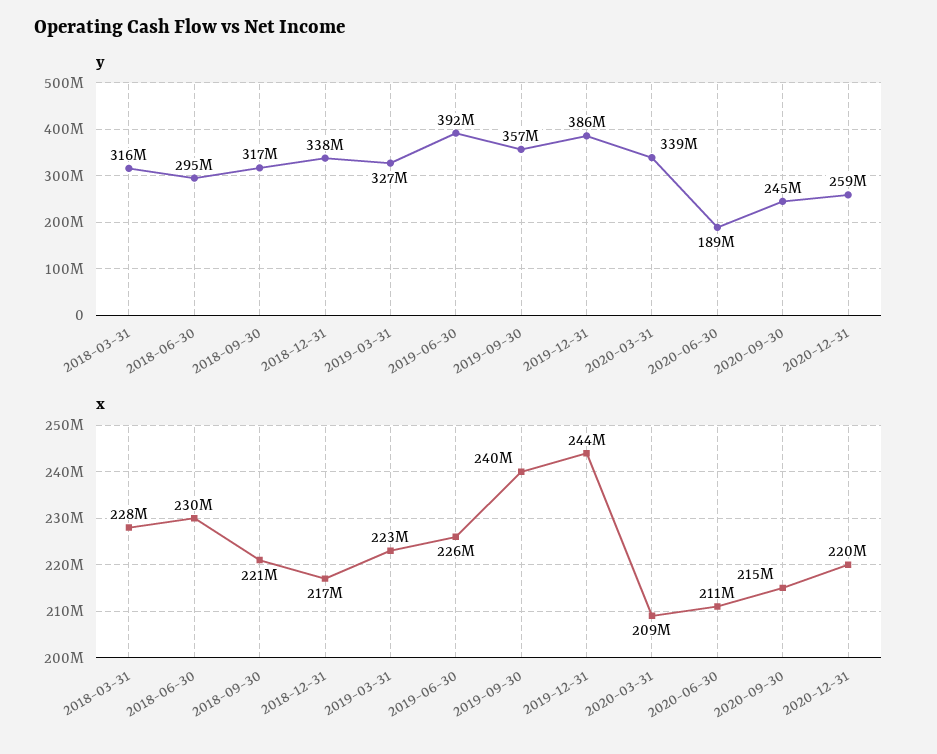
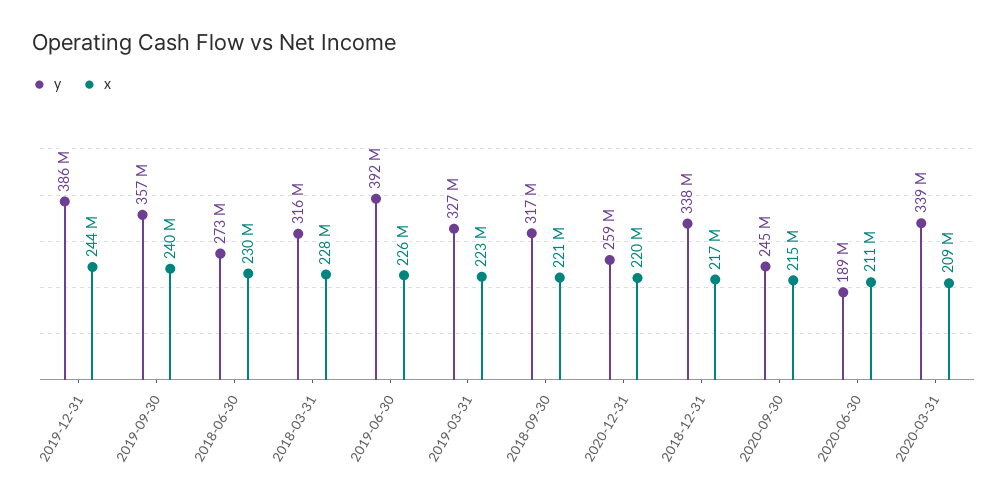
  {
    "y": {
      "2018-03-31": 316000000,
-     "2018-06-30": 295000000,
+     "2018-06-30": 273000000,
      "2018-09-30": 317000000,
      "2018-12-31": 338000000,
      "2019-03-31": 327000000,
      "2019-06-30": 392000000,
      "2019-09-30": 357000000,
      "2019-12-31": 386000000,
      "2020-03-31": 339000000,
      "2020-06-30": 189000000,
      "2020-09-30": 245000000,
      "2020-12-31": 259000000
    },
    "x": {
      "2018-03-31": 228000000,
      "2018-06-30": 230000000,
      "2018-09-30": 221000000,
      "2018-12-31": 217000000,
      "2019-03-31": 223000000,
      "2019-06-30": 226000000,
      "2019-09-30": 240000000,
      "2019-12-31": 244000000,
      "2020-03-31": 209000000,
      "2020-06-30": 211000000,
      "2020-09-30": 215000000,
      "2020-12-31": 220000000
    }
  }

